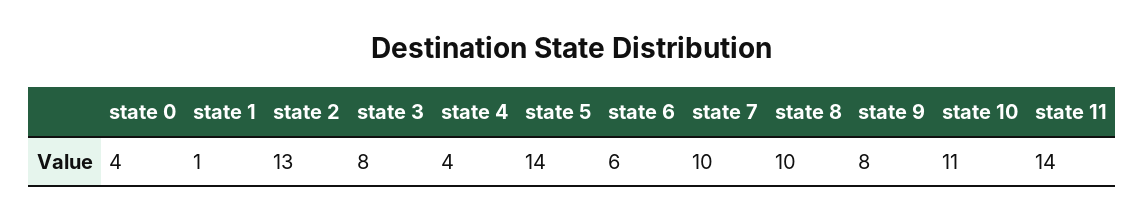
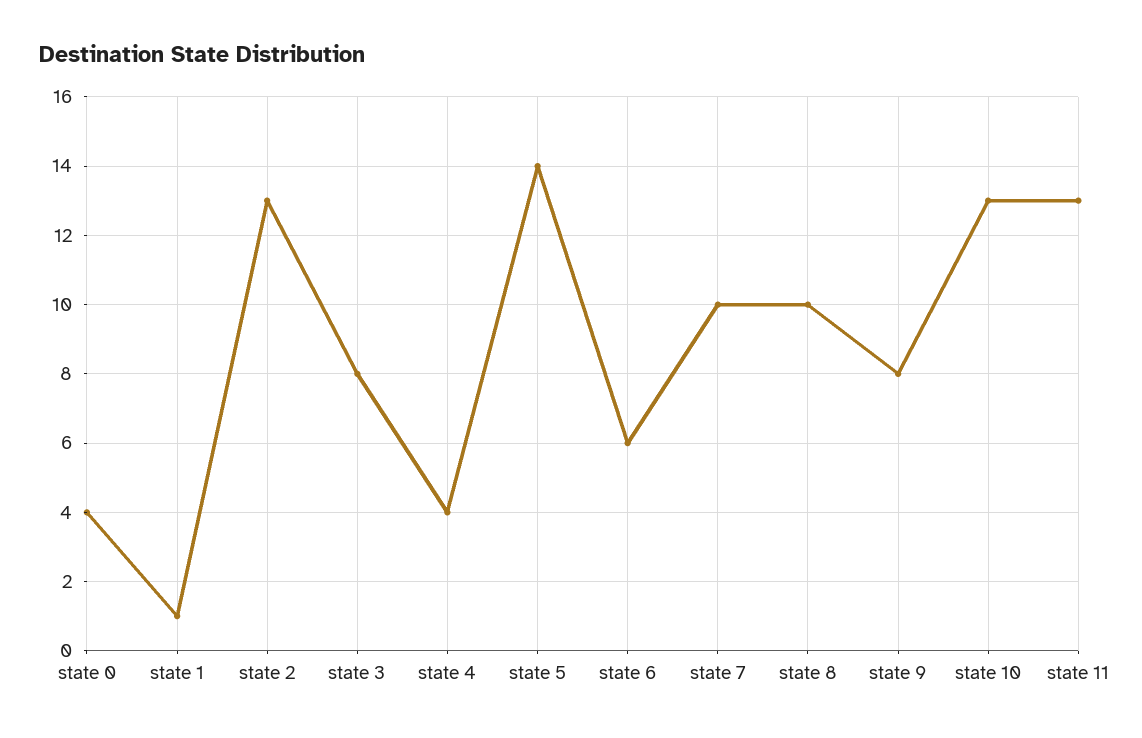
  {
    "state 0": 4,
    "state 1": 1,
    "state 2": 13,
    "state 3": 8,
    "state 4": 4,
    "state 5": 14,
    "state 6": 6,
    "state 7": 10,
    "state 8": 10,
    "state 9": 8,
-   "state 10": 11,
+   "state 10": 13,
-   "state 11": 14
+   "state 11": 13
  }

